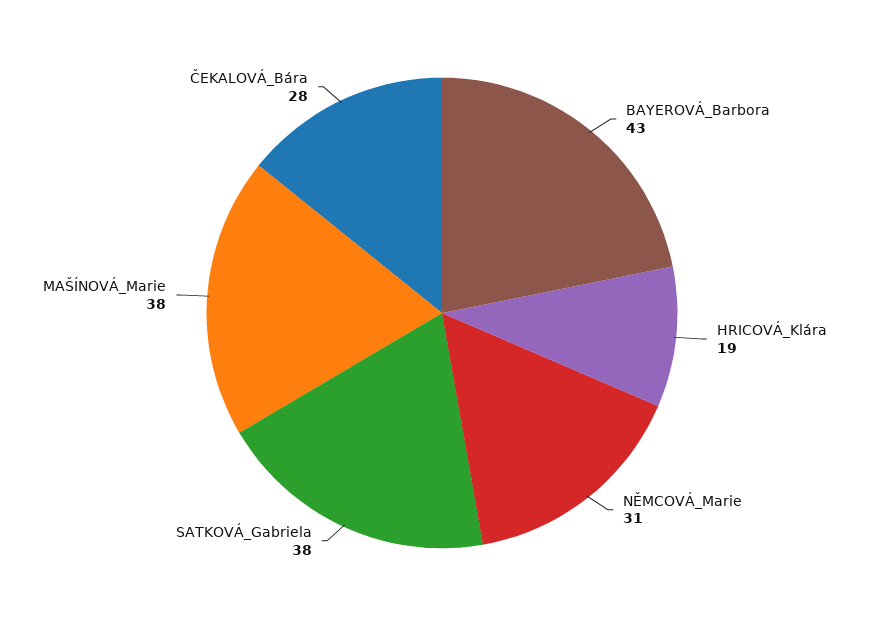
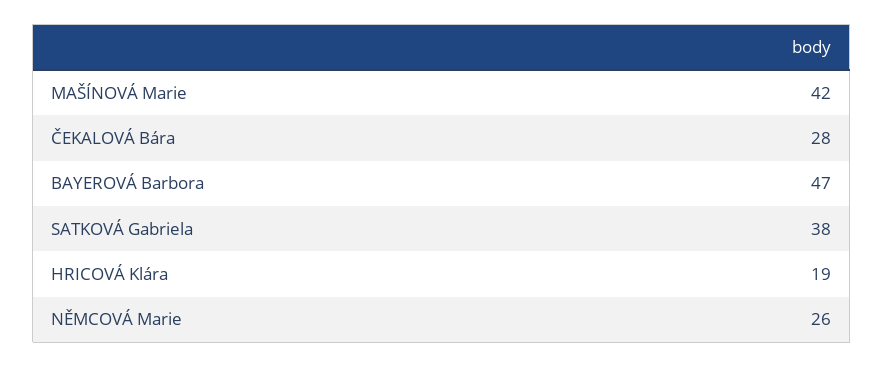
  {
-   "BAYEROVÁ_Barbora": 43,
+   "BAYEROVÁ_Barbora": 47,
    "HRICOVÁ_Klára": 19,
-   "NĚMCOVÁ_Marie": 31,
+   "NĚMCOVÁ_Marie": 26,
    "SATKOVÁ_Gabriela": 38,
-   "MAŠÍNOVÁ_Marie": 38,
+   "MAŠÍNOVÁ_Marie": 42,
    "ČEKALOVÁ_Bára": 28
  }

